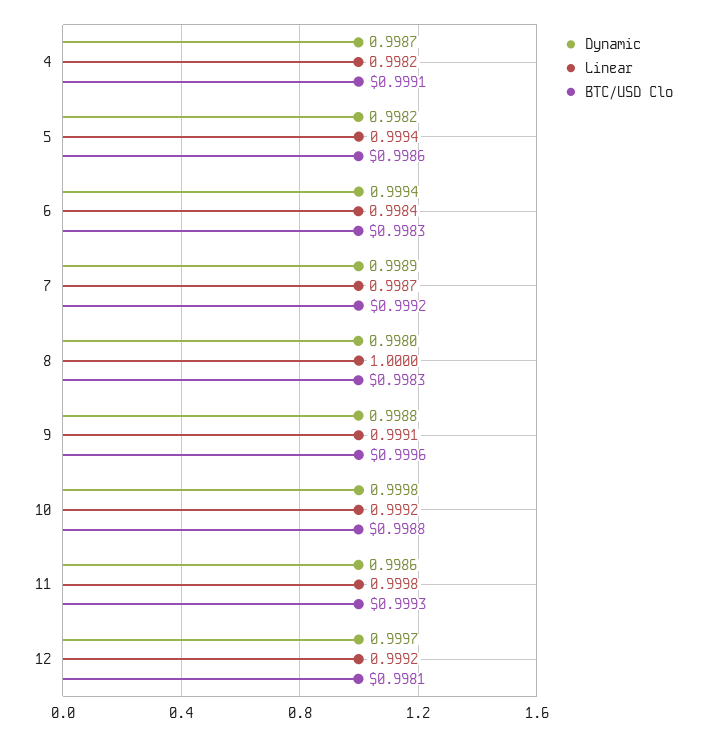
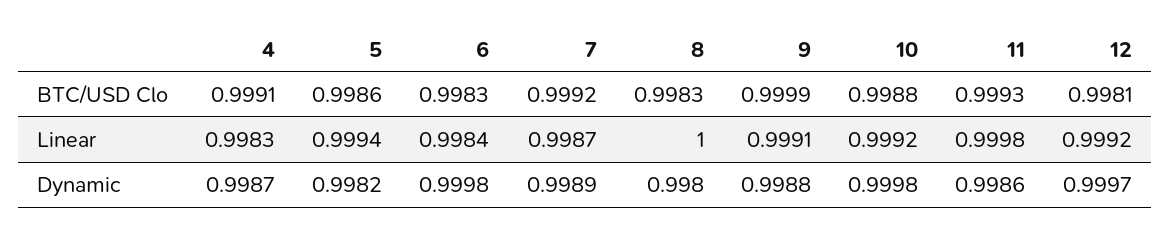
  {
    "Dynamic": {
      "4": 0.9987,
      "5": 0.9982,
-     "6": 0.9994,
+     "6": 0.9998,
      "7": 0.9989,
      "8": 0.998,
      "9": 0.9988,
      "10": 0.9998,
      "11": 0.9986,
      "12": 0.9997
    },
    "Linear": {
-     "4": 0.9982,
+     "4": 0.9983,
      "5": 0.9994,
      "6": 0.9984,
      "7": 0.9987,
      "8": 1,
      "9": 0.9991,
      "10": 0.9992,
      "11": 0.9998,
      "12": 0.9992
    },
    "BTC/USD Clo": {
      "4": 0.9991,
      "5": 0.9986,
      "6": 0.9983,
      "7": 0.9992,
      "8": 0.9983,
-     "9": 0.9996,
+     "9": 0.9999,
      "10": 0.9988,
      "11": 0.9993,
      "12": 0.9981
    }
  }

